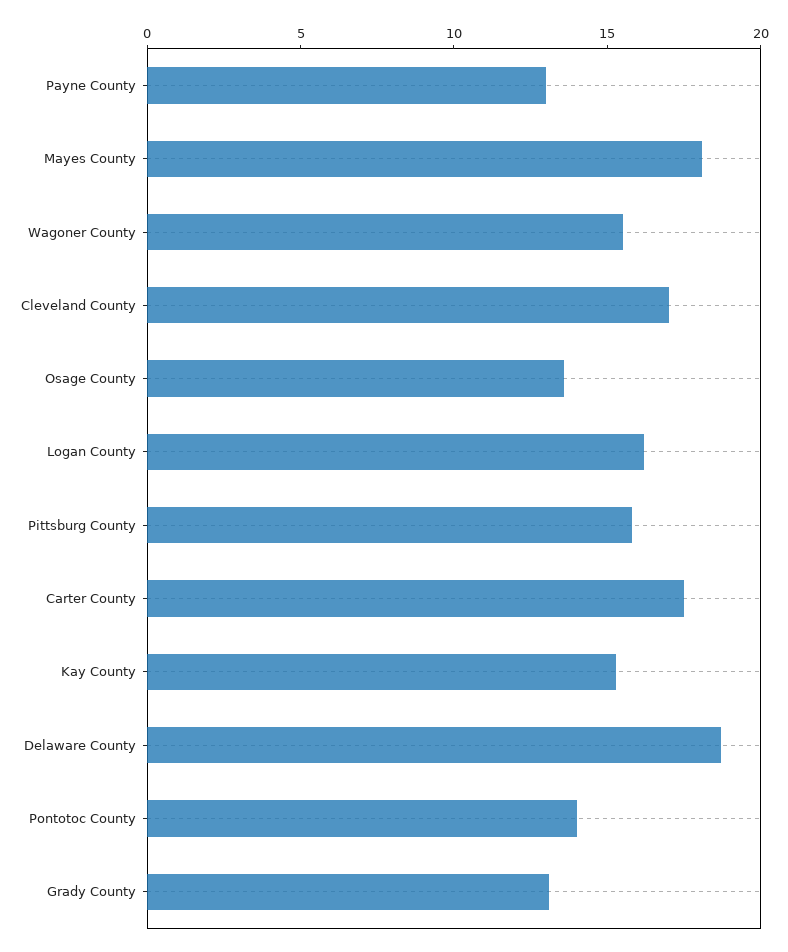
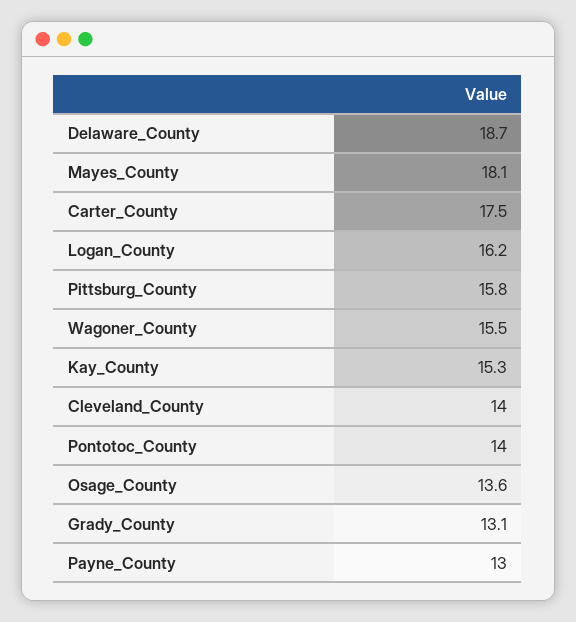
  {
    "Payne County": 13,
    "Mayes County": 18.1,
    "Wagoner County": 15.5,
-   "Cleveland County": 17,
+   "Cleveland County": 14,
    "Osage County": 13.6,
    "Logan County": 16.2,
    "Pittsburg County": 15.8,
    "Carter County": 17.5,
    "Kay County": 15.3,
    "Delaware County": 18.7,
    "Pontotoc County": 14,
    "Grady County": 13.1
  }

